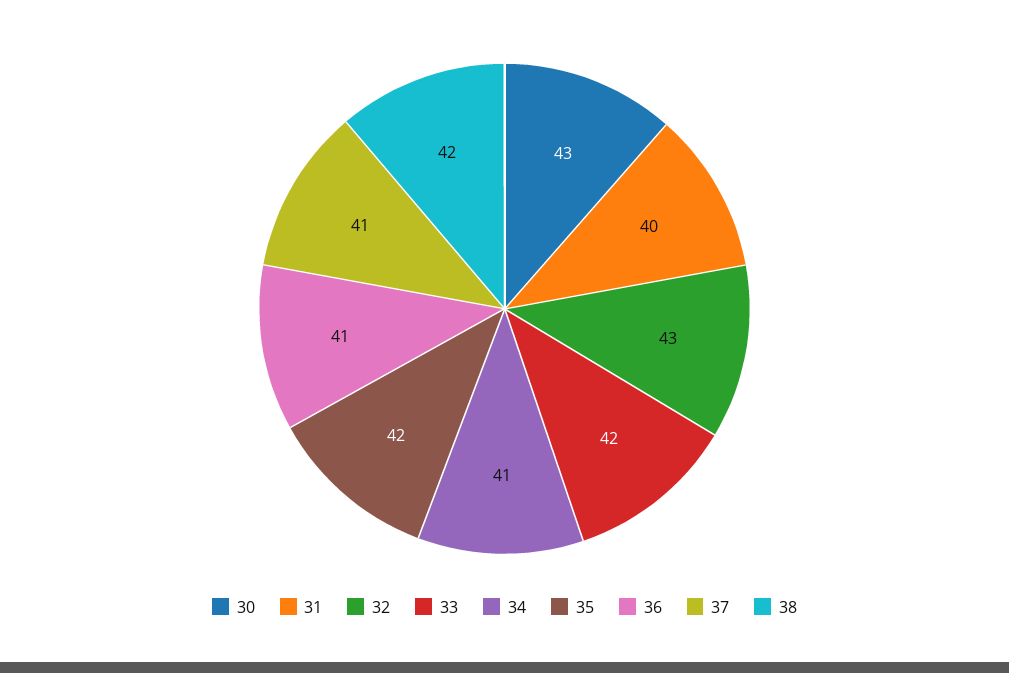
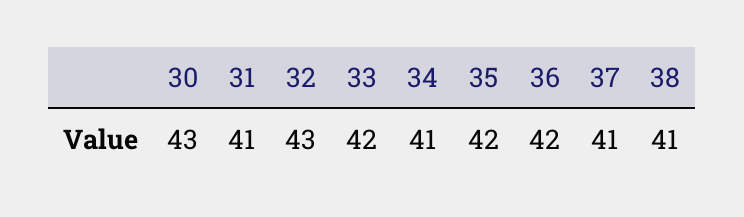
  {
    "30": 43,
-   "31": 40,
+   "31": 41,
    "32": 43,
    "33": 42,
    "34": 41,
    "35": 42,
-   "36": 41,
+   "36": 42,
    "37": 41,
-   "38": 42
+   "38": 41
  }

